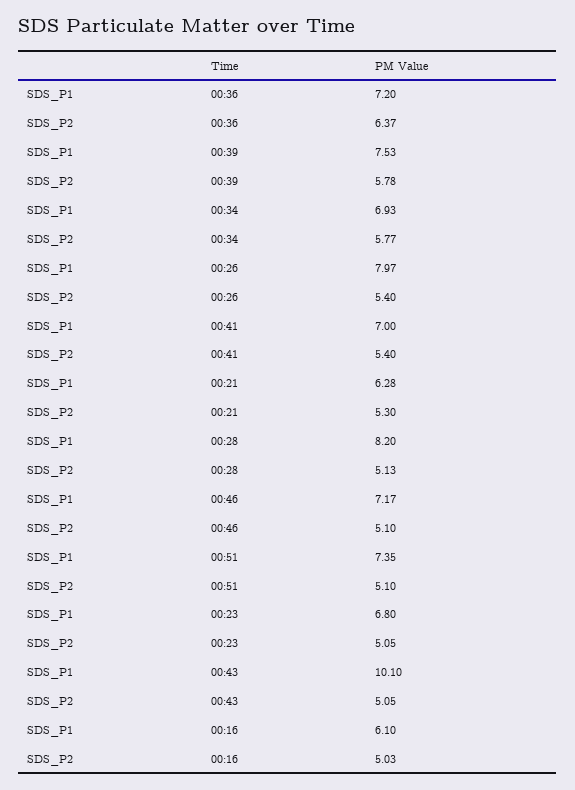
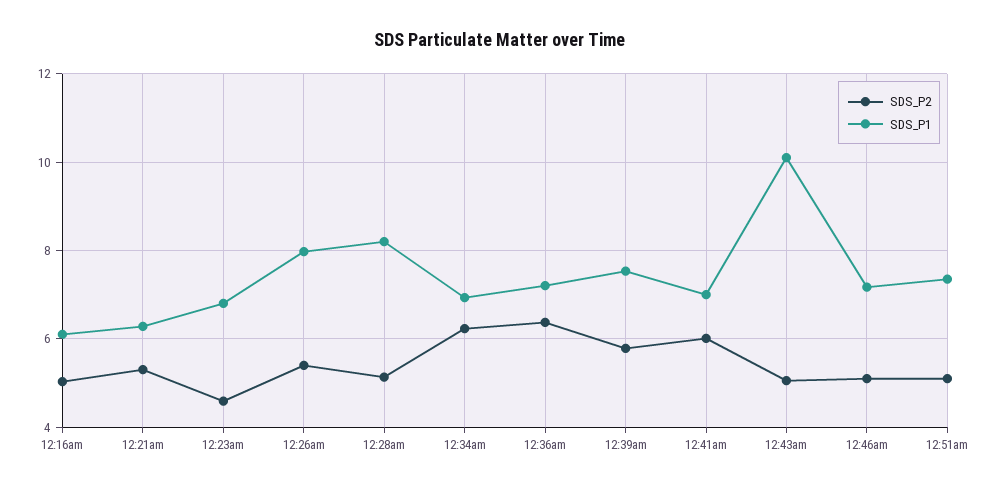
  {
    "SDS_P1": {
      "00:36": 7.2,
      "00:39": 7.53,
      "00:34": 6.93,
      "00:26": 7.97,
      "00:41": 7,
      "00:21": 6.28,
      "00:28": 8.2,
      "00:46": 7.17,
      "00:51": 7.35,
      "00:23": 6.8,
      "00:43": 10.1,
      "00:16": 6.1
    },
    "SDS_P2": {
      "00:36": 6.37,
      "00:39": 5.78,
-     "00:34": 5.77,
+     "00:34": 6.2,
      "00:26": 5.4,
-     "00:41": 5.4,
+     "00:41": 6,
      "00:21": 5.3,
      "00:28": 5.13,
      "00:46": 5.1,
      "00:51": 5.1,
-     "00:23": 5.05,
+     "00:23": 4.6,
      "00:43": 5.05,
      "00:16": 5.03
    }
  }

